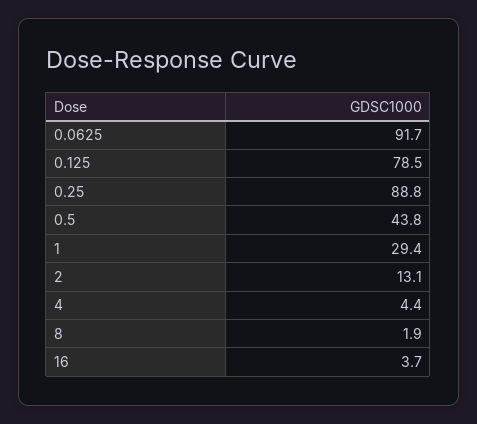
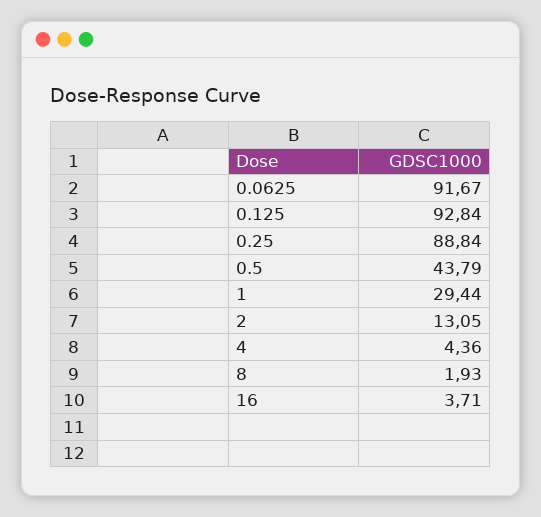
  {
    "0.0625": 91.67,
-   "0.125": 78.5,
+   "0.125": 92.84,
    "0.25": 88.84,
    "0.5": 43.79,
    "1": 29.44,
    "2": 13.05,
    "4": 4.36,
    "8": 1.93,
    "16": 3.71
  }

